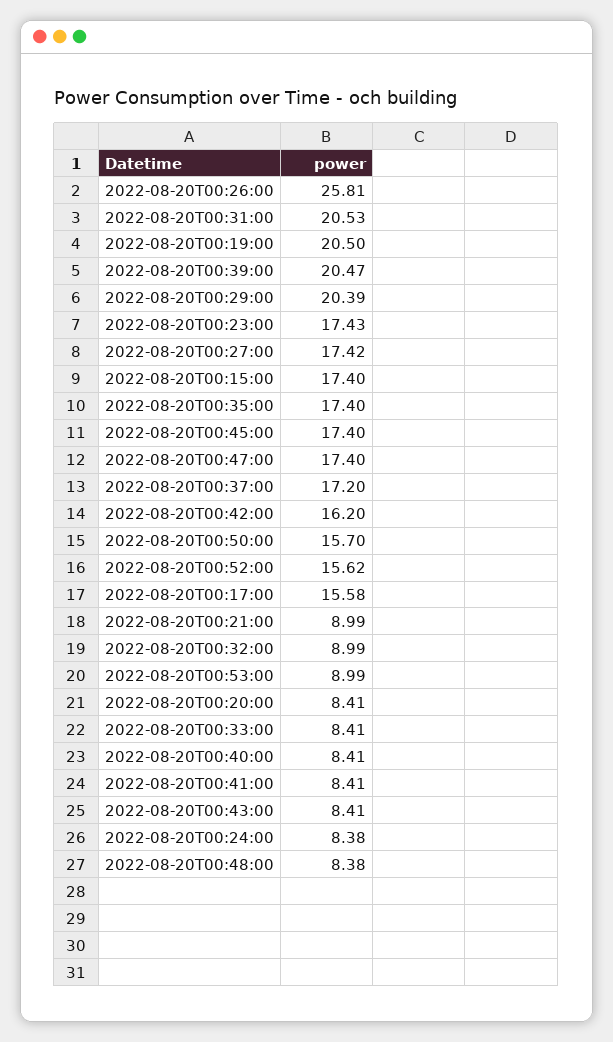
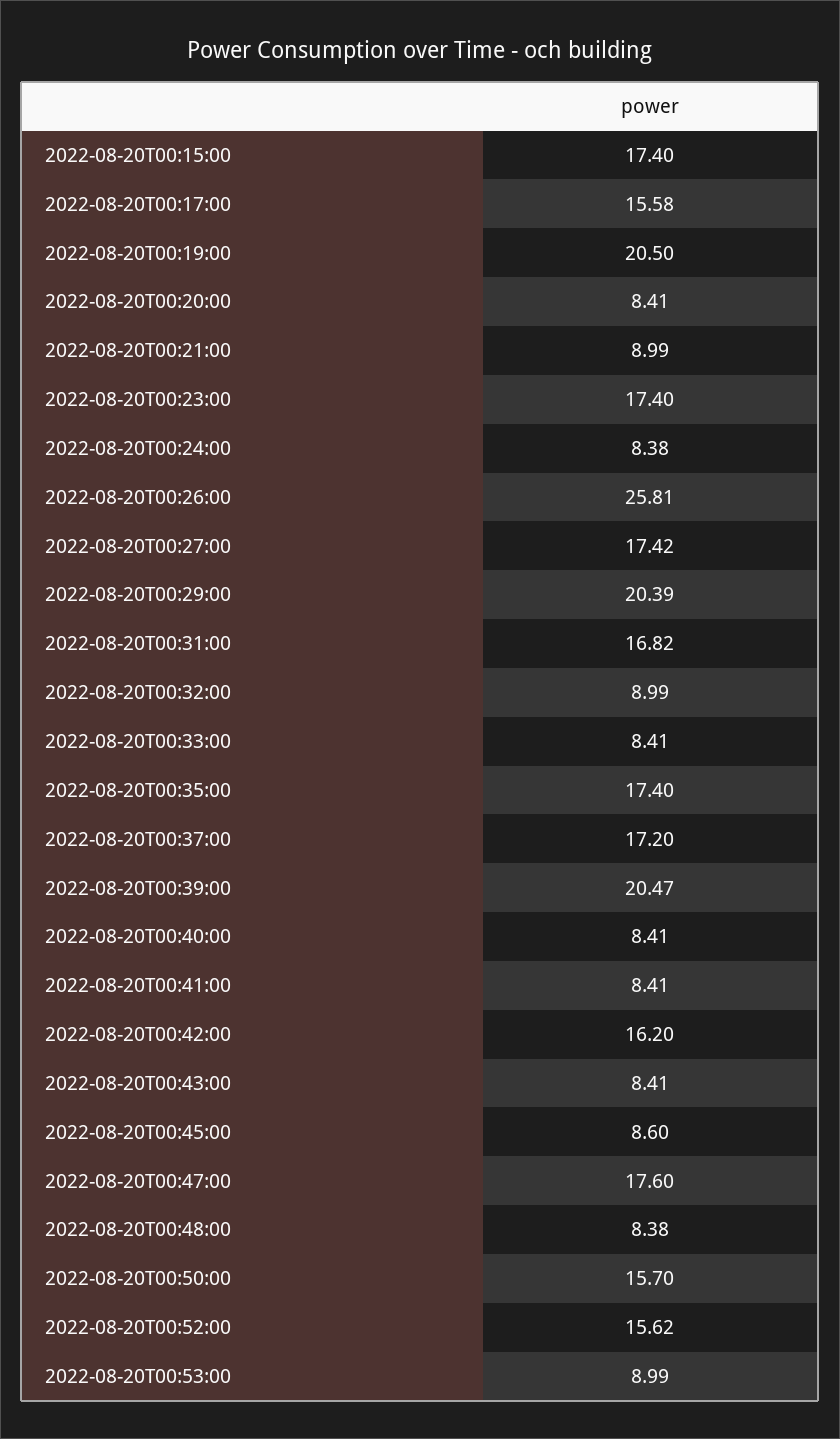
  {
    "2022-08-20T00:26:00": 25.81,
-   "2022-08-20T00:31:00": 20.53,
+   "2022-08-20T00:31:00": 16.82,
    "2022-08-20T00:19:00": 20.5,
    "2022-08-20T00:39:00": 20.47,
    "2022-08-20T00:29:00": 20.39,
-   "2022-08-20T00:23:00": 17.43,
+   "2022-08-20T00:23:00": 17.4,
    "2022-08-20T00:27:00": 17.42,
    "2022-08-20T00:15:00": 17.4,
    "2022-08-20T00:35:00": 17.4,
-   "2022-08-20T00:45:00": 17.4,
+   "2022-08-20T00:45:00": 8.6,
-   "2022-08-20T00:47:00": 17.4,
+   "2022-08-20T00:47:00": 17.6,
    "2022-08-20T00:37:00": 17.2,
    "2022-08-20T00:42:00": 16.2,
    "2022-08-20T00:50:00": 15.7,
    "2022-08-20T00:52:00": 15.62,
    "2022-08-20T00:17:00": 15.58,
    "2022-08-20T00:21:00": 8.99,
    "2022-08-20T00:32:00": 8.99,
    "2022-08-20T00:53:00": 8.99,
    "2022-08-20T00:20:00": 8.41,
    "2022-08-20T00:33:00": 8.41,
    "2022-08-20T00:40:00": 8.41,
    "2022-08-20T00:41:00": 8.41,
    "2022-08-20T00:43:00": 8.41,
    "2022-08-20T00:24:00": 8.38,
    "2022-08-20T00:48:00": 8.38
  }

